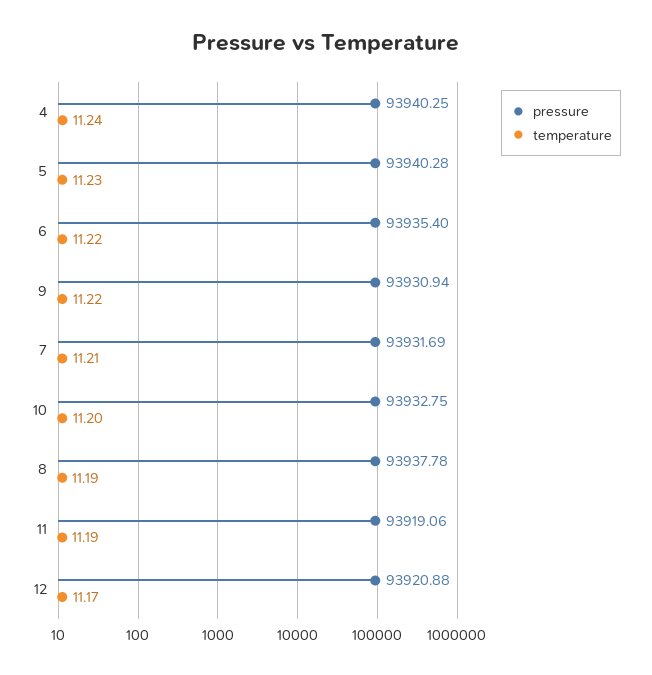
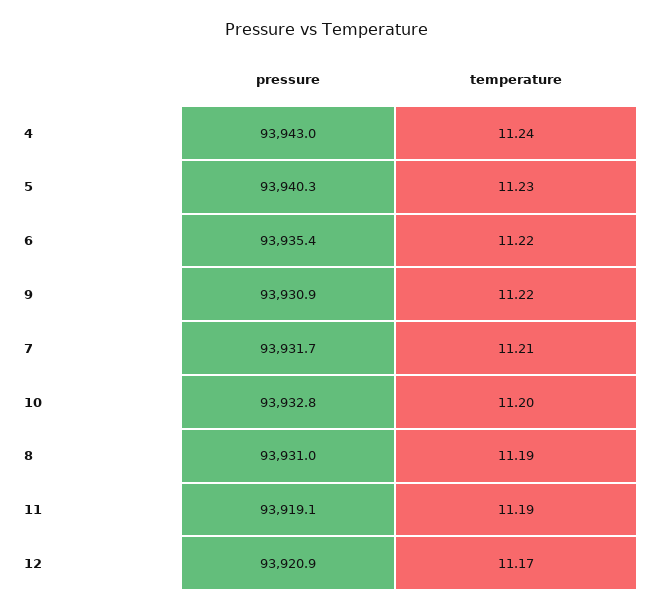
  {
    "pressure": {
-     "4": 93940.25,
+     "4": 93943,
      "5": 93940.28,
      "6": 93935.4,
      "9": 93930.94,
      "7": 93931.69,
      "10": 93932.75,
-     "8": 93937.78,
+     "8": 93931,
      "11": 93919.06,
      "12": 93920.88
    },
    "temperature": {
      "4": 11.24,
      "5": 11.23,
      "6": 11.22,
      "9": 11.22,
      "7": 11.21,
      "10": 11.2,
      "8": 11.19,
      "11": 11.19,
      "12": 11.17
    }
  }

